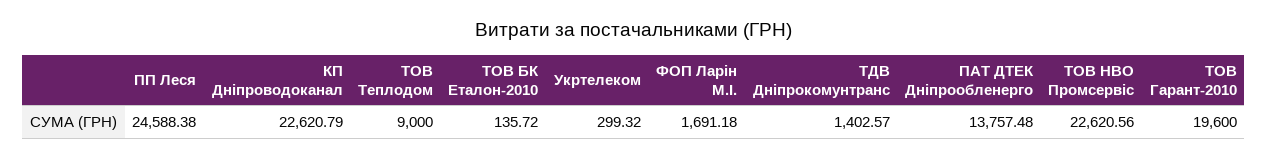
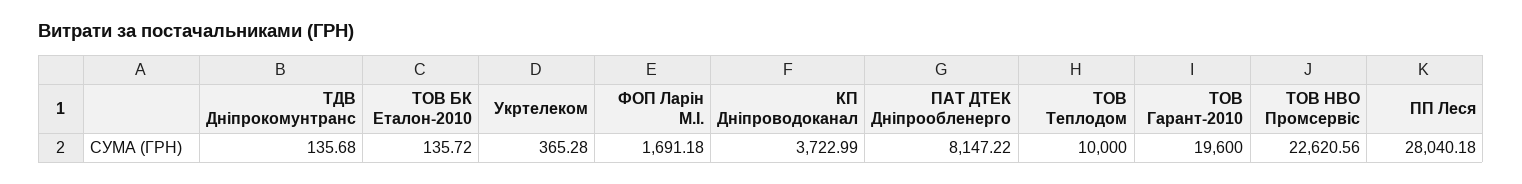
  {
-   "ПП Леся": 24588.38,
+   "ПП Леся": 28040.18,
-   "КП Дніпроводоканал": 22620.79,
+   "КП Дніпроводоканал": 3722.99,
-   "ТОВ Теплодом": 9000,
+   "ТОВ Теплодом": 10000,
    "ТОВ БК Еталон-2010": 135.72,
-   "Укртелеком": 299.32,
+   "Укртелеком": 365.28,
    "ФОП Ларін М.І.": 1691.18,
-   "ТДВ Дніпрокомунтранс": 1402.57,
+   "ТДВ Дніпрокомунтранс": 135.68,
-   "ПАТ ДТЕК Дніпрообленерго": 13757.48,
+   "ПАТ ДТЕК Дніпрообленерго": 8147.22,
    "ТОВ НВО Промсервіс": 22620.56,
    "ТОВ Гарант-2010": 19600
  }

